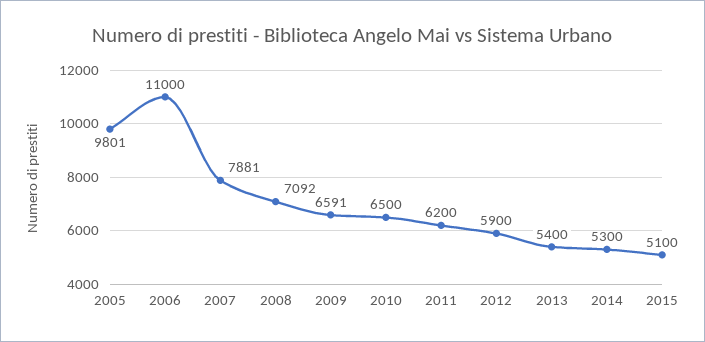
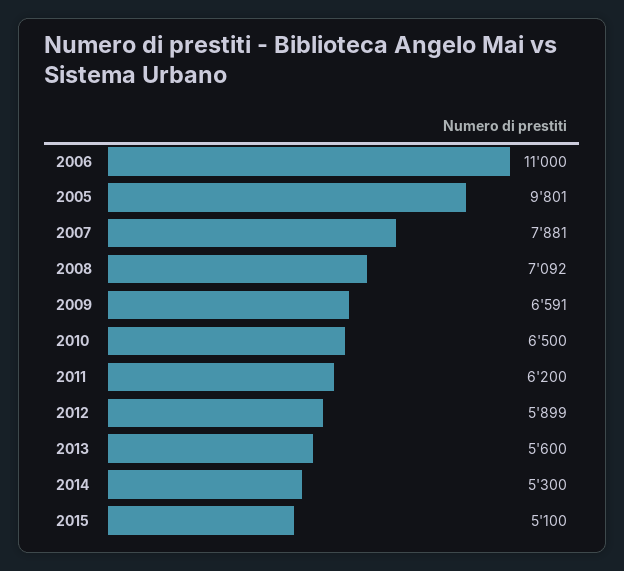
  {
    "2005": 9801,
    "2006": 11000,
    "2007": 7881,
    "2008": 7092,
    "2009": 6591,
    "2010": 6500,
    "2011": 6200,
-   "2012": 5900,
+   "2012": 5899,
-   "2013": 5400,
+   "2013": 5600,
    "2014": 5300,
    "2015": 5100
  }

